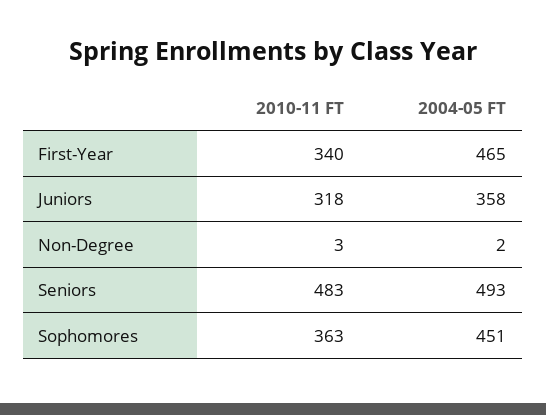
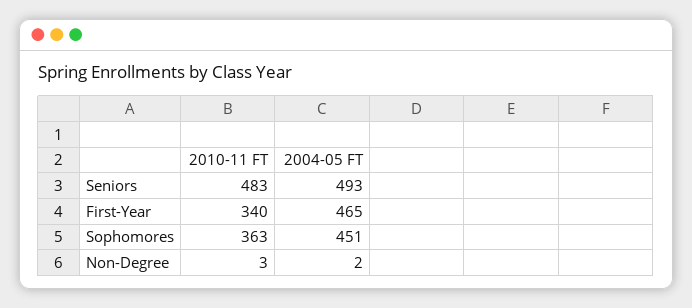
  {
    "2010-11 FT": {
      "First-Year": 340,
-     "Juniors": 318,
      "Non-Degree": 3,
      "Seniors": 483,
      "Sophomores": 363
    },
    "2004-05 FT": {
      "First-Year": 465,
-     "Juniors": 358,
      "Non-Degree": 2,
      "Seniors": 493,
      "Sophomores": 451
    }
  }

